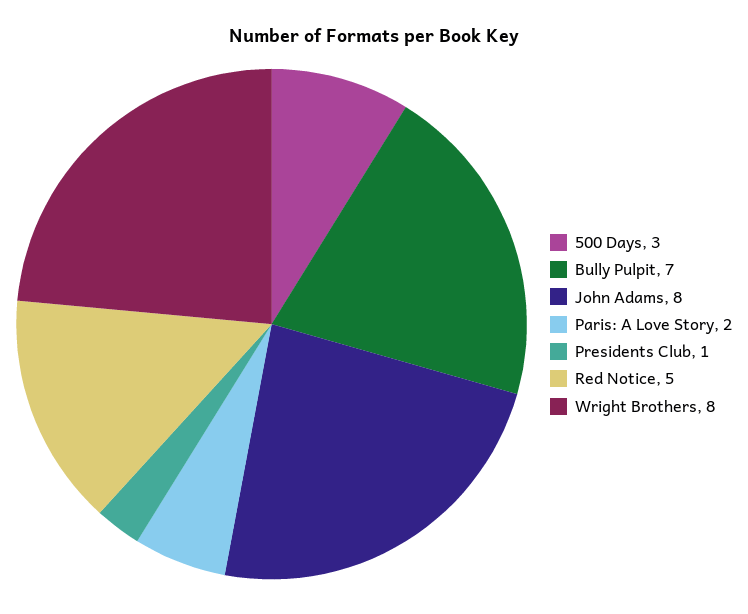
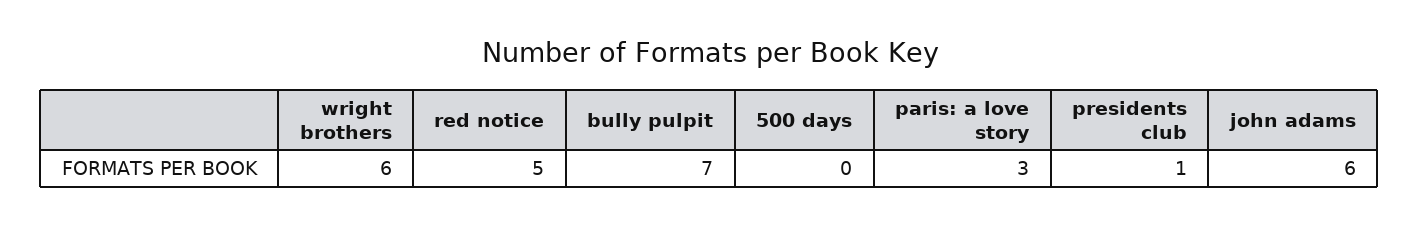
  {
-   "500 Days": 3,
+   "500 Days": 0,
    "Bully Pulpit": 7,
-   "John Adams": 8,
+   "John Adams": 6,
-   "Paris: A Love Story": 2,
+   "Paris: A Love Story": 3,
    "Presidents Club": 1,
    "Red Notice": 5,
-   "Wright Brothers": 8
+   "Wright Brothers": 6
  }

